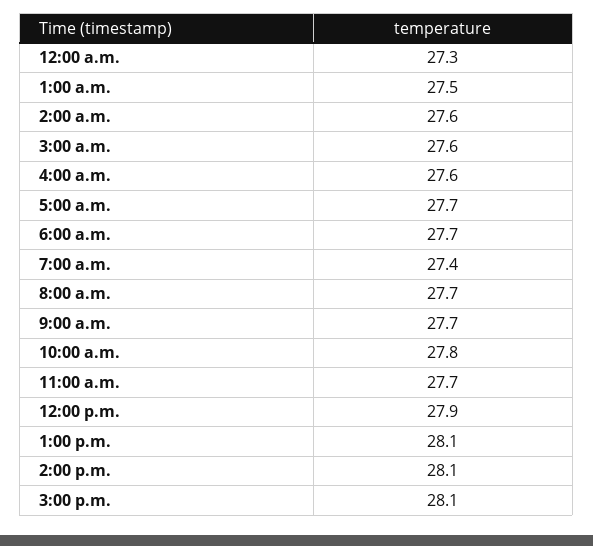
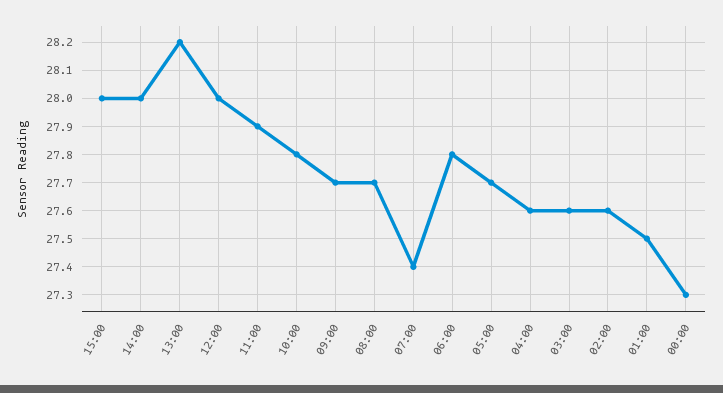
  {
    "12:00 a.m.": 27.3,
    "1:00 a.m.": 27.5,
    "2:00 a.m.": 27.6,
    "3:00 a.m.": 27.6,
    "4:00 a.m.": 27.6,
    "5:00 a.m.": 27.7,
-   "6:00 a.m.": 27.7,
+   "6:00 a.m.": 27.8,
    "7:00 a.m.": 27.4,
    "8:00 a.m.": 27.7,
    "9:00 a.m.": 27.7,
    "10:00 a.m.": 27.8,
-   "11:00 a.m.": 27.7,
+   "11:00 a.m.": 27.9,
-   "12:00 p.m.": 27.9,
+   "12:00 p.m.": 28,
-   "1:00 p.m.": 28.1,
+   "1:00 p.m.": 28.2,
-   "2:00 p.m.": 28.1,
+   "2:00 p.m.": 28,
-   "3:00 p.m.": 28.1
+   "3:00 p.m.": 28
  }

